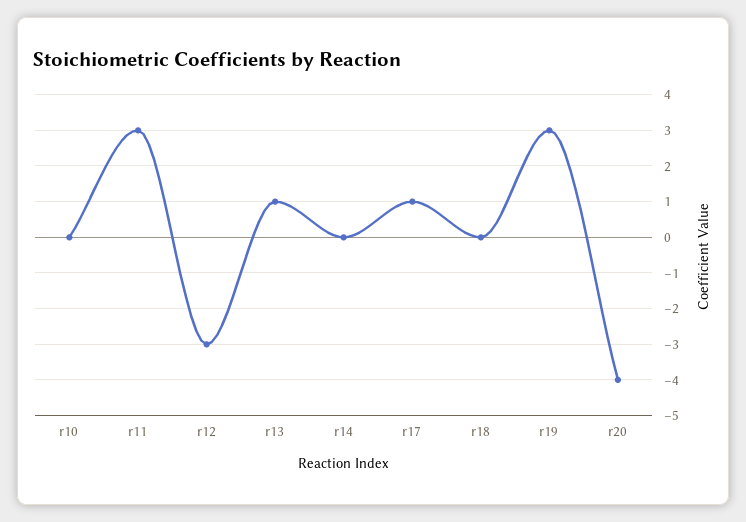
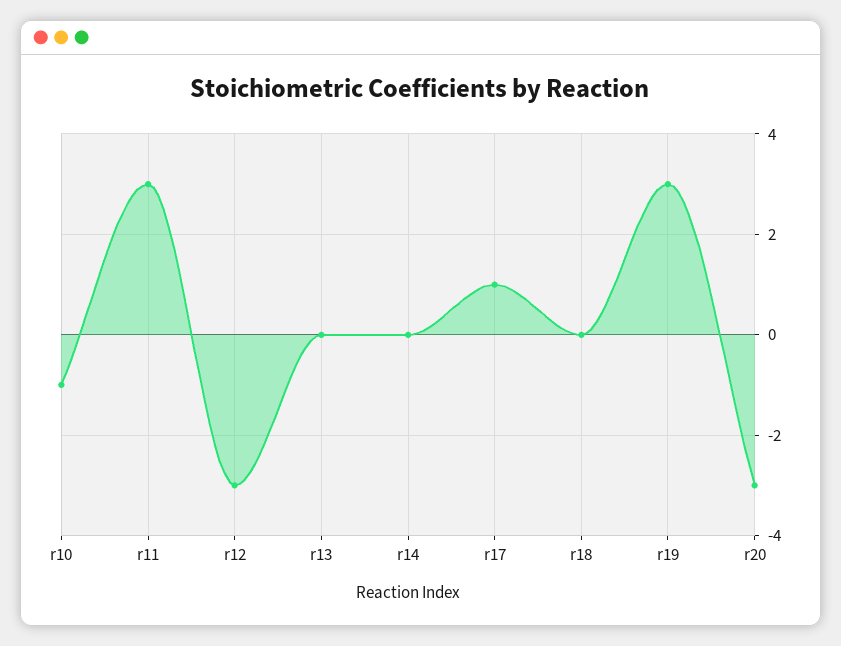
  {
-   "r10": 0,
+   "r10": -1,
    "r11": 3,
    "r12": -3,
-   "r13": 1,
+   "r13": 0,
    "r14": 0,
    "r17": 1,
    "r18": 0,
    "r19": 3,
-   "r20": -4
+   "r20": -3
  }

